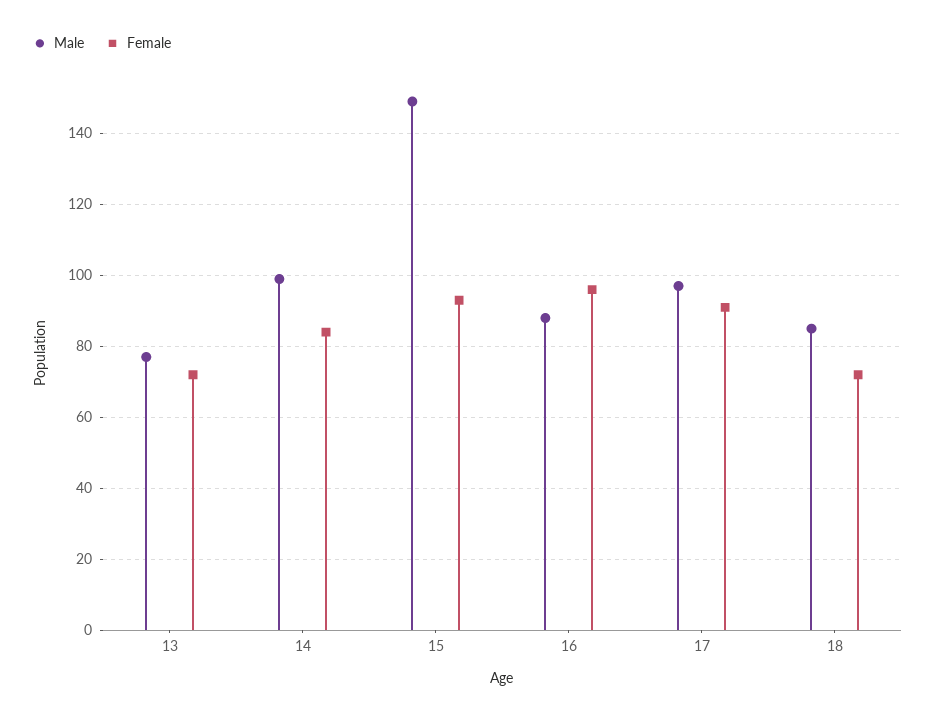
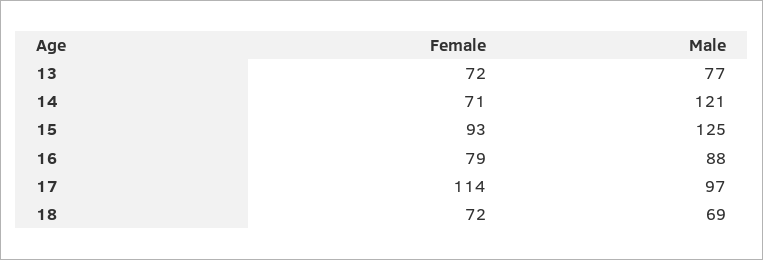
  {
    "Male": {
      "13": 77,
-     "14": 100,
+     "14": 121,
-     "15": 150,
+     "15": 125,
      "16": 88,
      "17": 97,
-     "18": 85
+     "18": 69
    },
    "Female": {
      "13": 72,
-     "14": 85,
+     "14": 71,
      "15": 93,
-     "16": 95,
+     "16": 79,
-     "17": 90,
+     "17": 114,
      "18": 72
    }
  }

